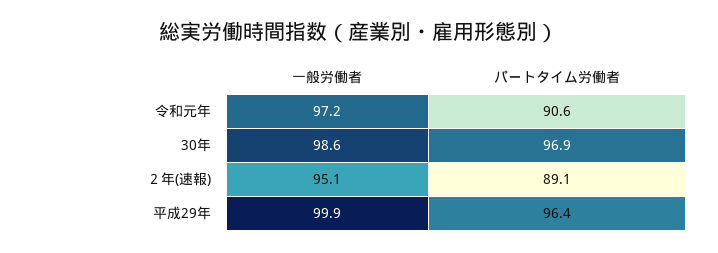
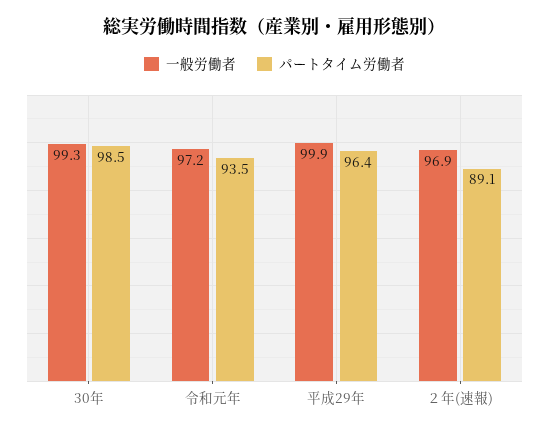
  {
    "一般労働者": {
      "令和元年": 97.2,
-     "30年": 98.6,
+     "30年": 99.3,
-     "２年(速報)": 95.1,
+     "２年(速報)": 96.9,
      "平成29年": 99.9
    },
    "パートタイム労働者": {
-     "令和元年": 90.6,
+     "令和元年": 93.5,
-     "30年": 96.9,
+     "30年": 98.5,
      "２年(速報)": 89.1,
      "平成29年": 96.4
    }
  }

